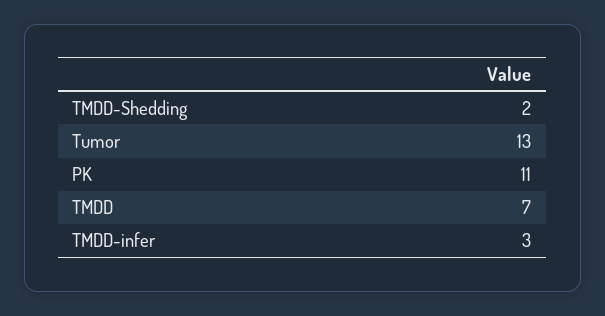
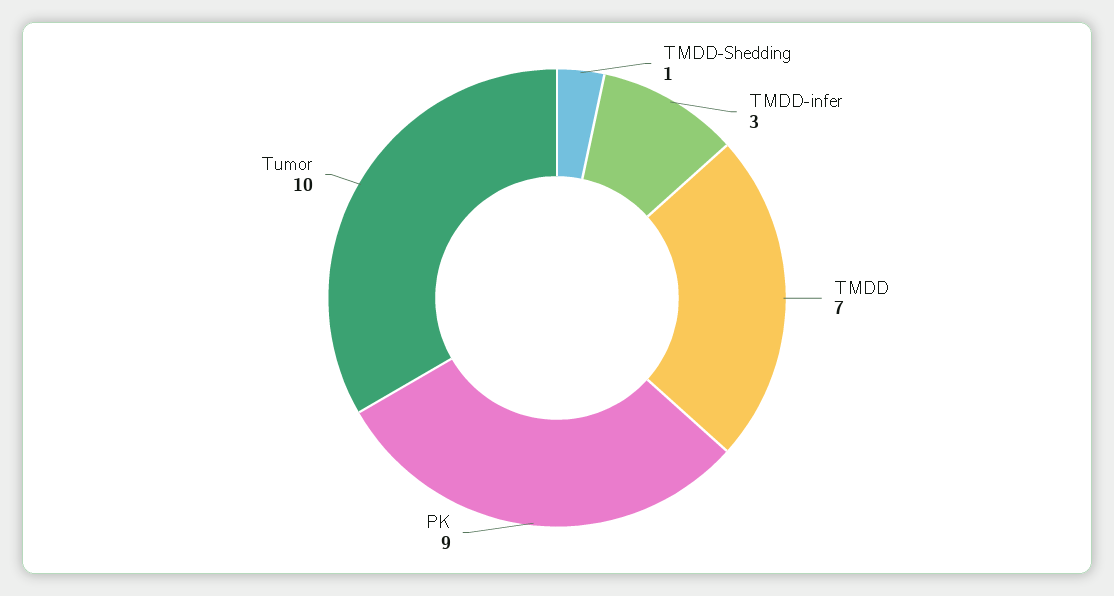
  {
-   "TMDD-Shedding": 2,
+   "TMDD-Shedding": 1,
-   "Tumor": 13,
+   "Tumor": 10,
-   "PK": 11,
+   "PK": 9,
    "TMDD": 7,
    "TMDD-infer": 3
  }

